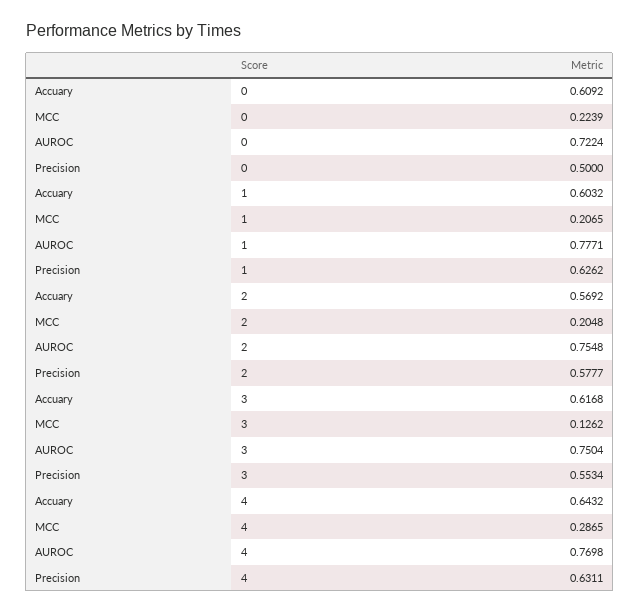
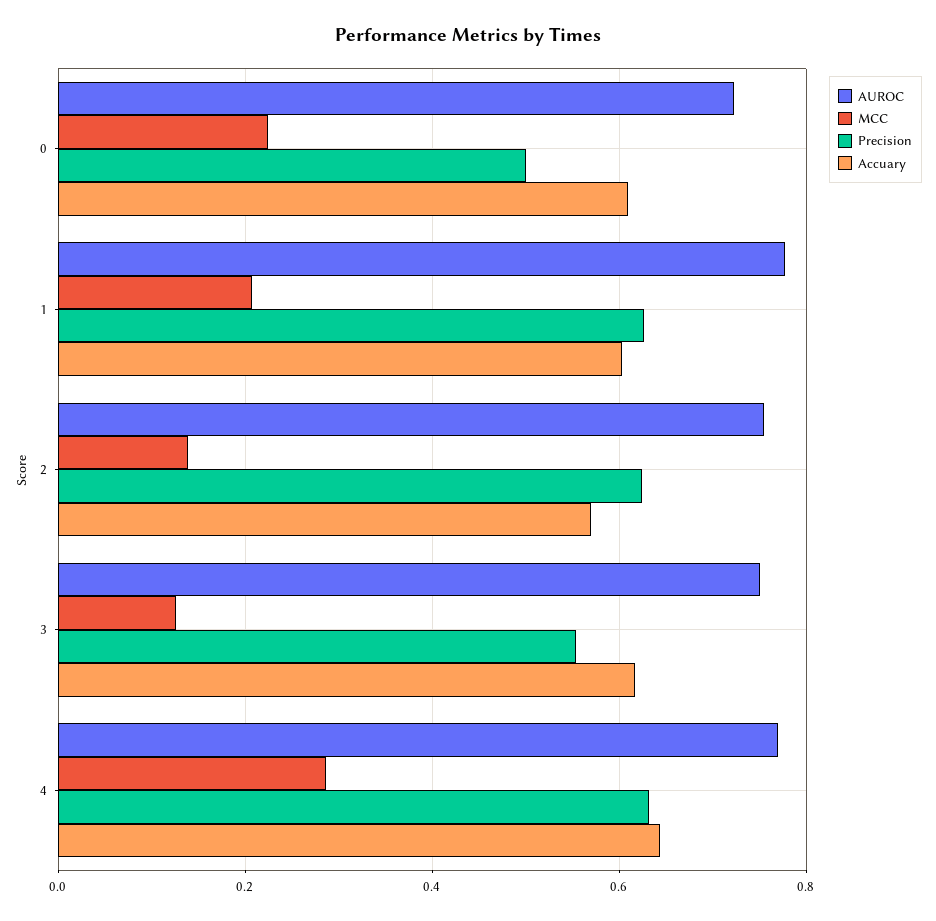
  {
    "Accuary": {
      "0": 0.6092,
      "1": 0.6032,
      "2": 0.5692,
      "3": 0.6168,
      "4": 0.6432
    },
    "MCC": {
      "0": 0.2239,
      "1": 0.2065,
-     "2": 0.2048,
+     "2": 0.14,
      "3": 0.1262,
      "4": 0.2865
    },
    "AUROC": {
      "0": 0.7224,
      "1": 0.7771,
      "2": 0.7548,
      "3": 0.7504,
      "4": 0.7698
    },
    "Precision": {
      "0": 0.5,
      "1": 0.6262,
-     "2": 0.5777,
+     "2": 0.62,
      "3": 0.5534,
      "4": 0.6311
    }
  }

